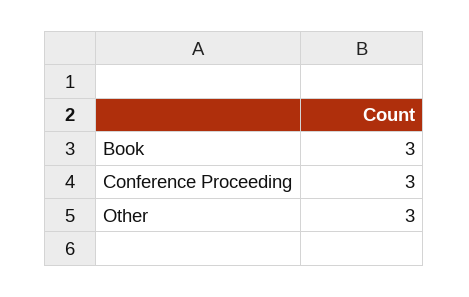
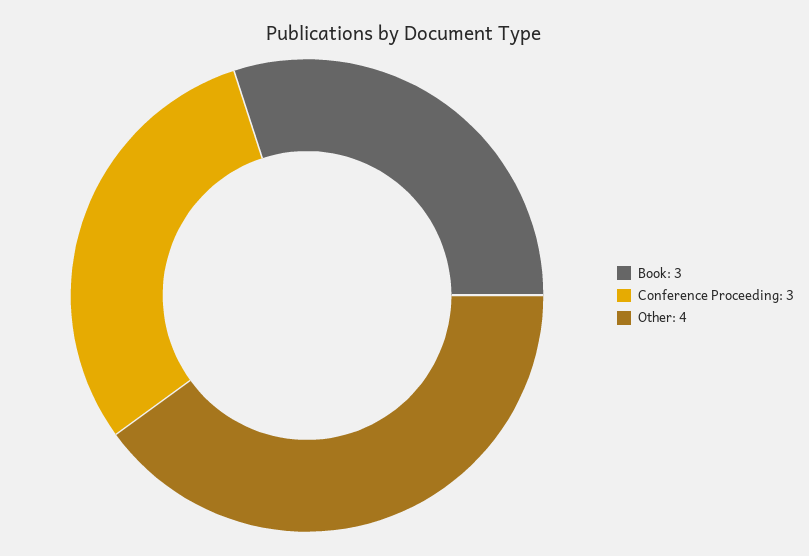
  {
    "Book": 3,
    "Conference Proceeding": 3,
-   "Other": 3
+   "Other": 4
  }

